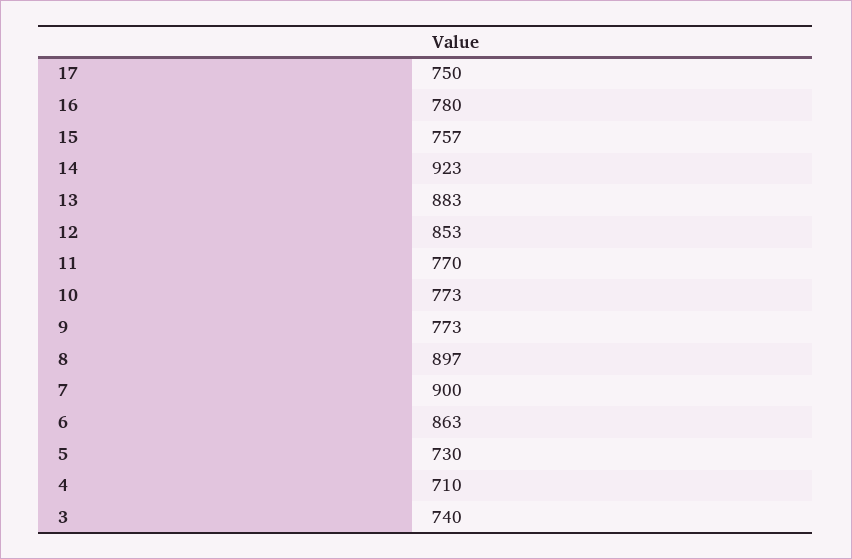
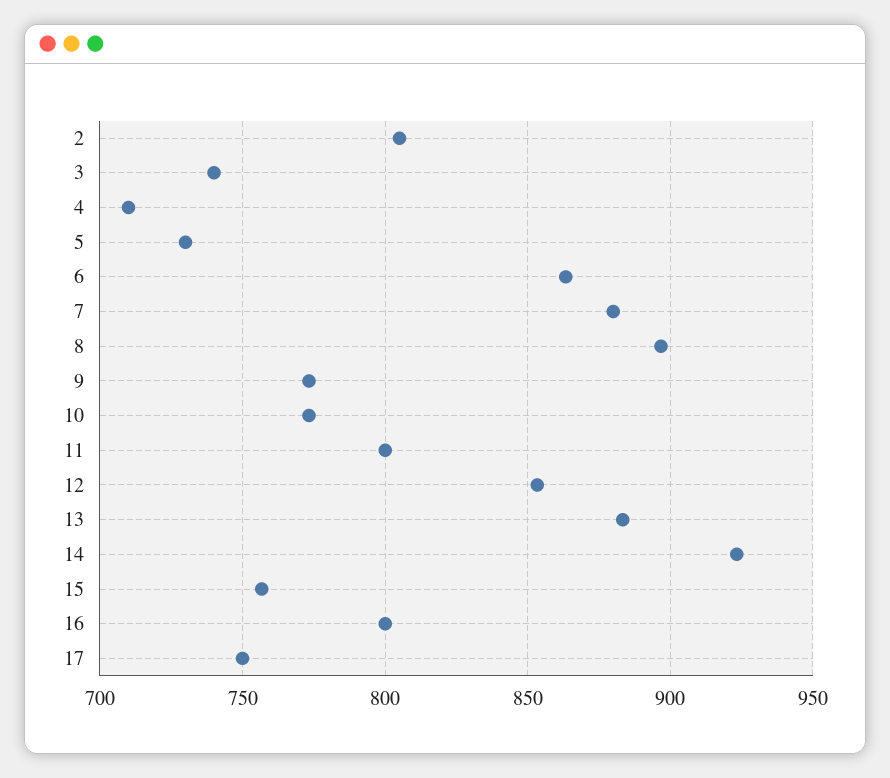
  {
    "17": 750,
-   "16": 780,
+   "16": 800,
    "15": 757,
    "14": 923,
    "13": 883,
    "12": 853,
-   "11": 770,
+   "11": 800,
    "10": 773,
    "9": 773,
    "8": 897,
-   "7": 900,
+   "7": 880,
    "6": 863,
    "5": 730,
    "4": 710,
-   "3": 740
+   "3": 740,
+   "2": 805
  }

